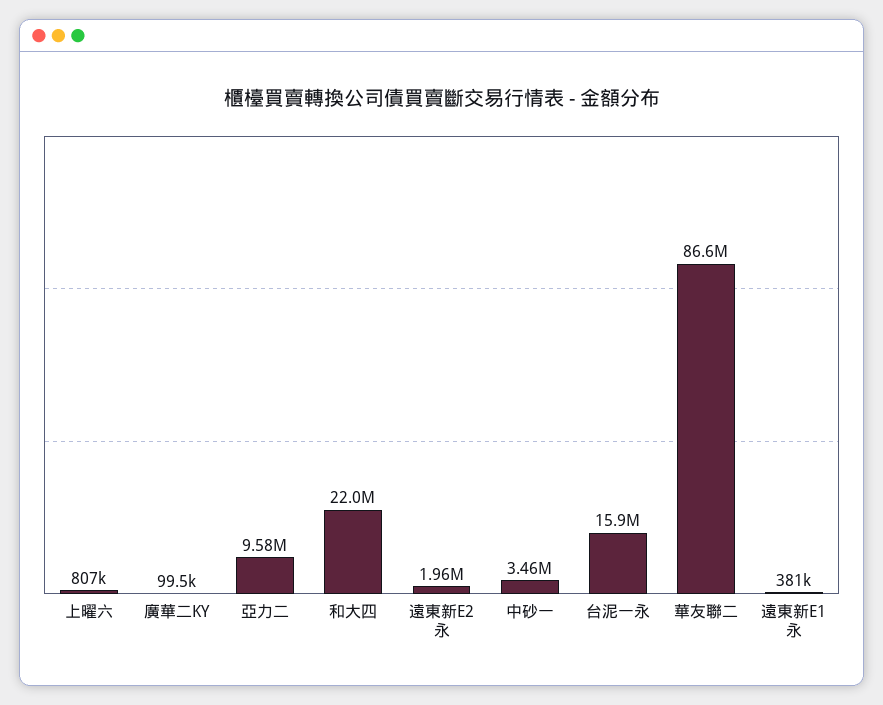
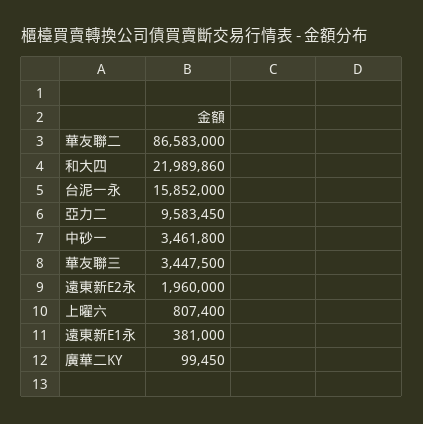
  {
    "上曜六": 807400,
    "廣華二KY": 99450,
    "亞力二": 9583450,
    "和大四": 21989860,
    "遠東新E2永": 1960000,
    "中砂一": 3461800,
    "台泥一永": 15852000,
    "華友聯二": 86583000,
-   "遠東新E1永": 381000
+   "遠東新E1永": 381000,
+   "華友聯三": 3447500
  }

